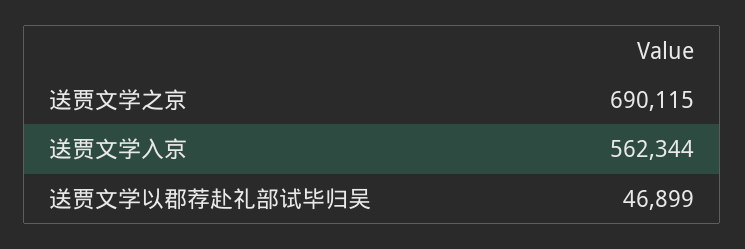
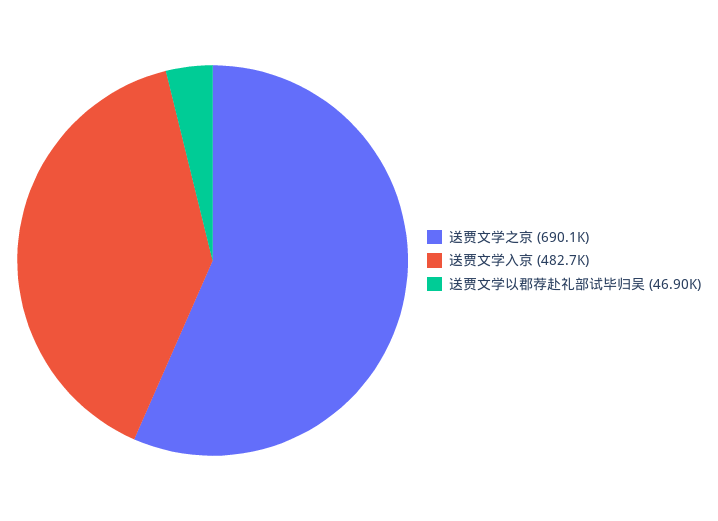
  {
    "送贾文学之京": 690115,
-   "送贾文学入京": 562344,
+   "送贾文学入京": 482700,
    "送贾文学以郡荐赴礼部试毕归吴": 46899
  }

